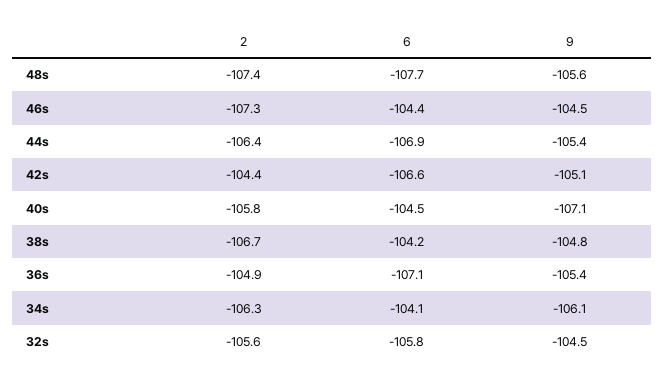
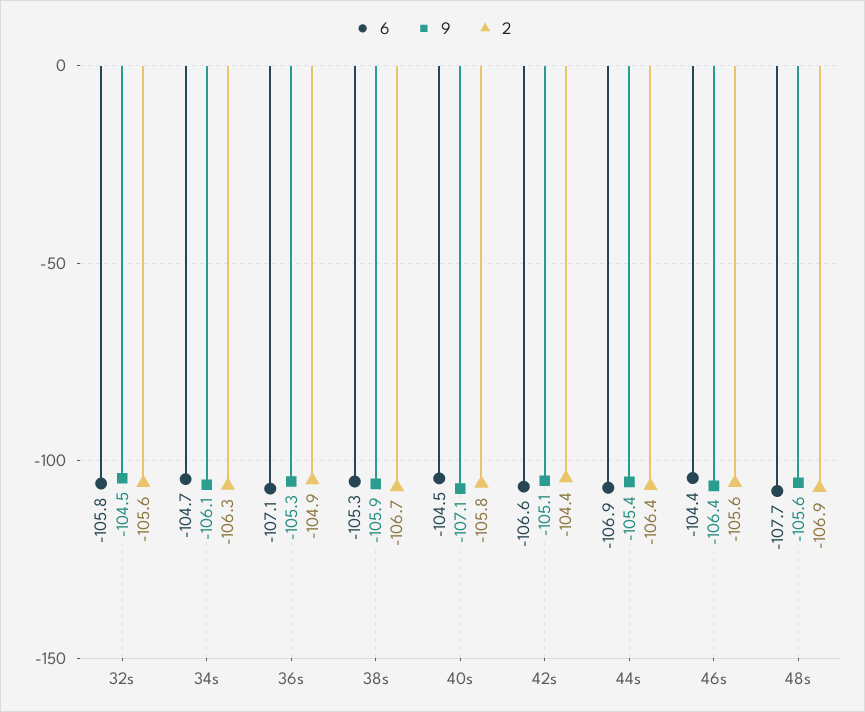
  {
    "2": {
-     "48s": -107.4,
+     "48s": -106.9,
-     "46s": -107.3,
+     "46s": -105.6,
      "44s": -106.4,
      "42s": -104.4,
      "40s": -105.8,
      "38s": -106.7,
      "36s": -104.9,
      "34s": -106.3,
      "32s": -105.6
    },
    "6": {
      "48s": -107.7,
      "46s": -104.4,
      "44s": -106.9,
      "42s": -106.6,
      "40s": -104.5,
-     "38s": -104.2,
+     "38s": -105.3,
      "36s": -107.1,
-     "34s": -104.1,
+     "34s": -104.7,
      "32s": -105.8
    },
    "9": {
      "48s": -105.6,
-     "46s": -104.5,
+     "46s": -106.4,
      "44s": -105.4,
      "42s": -105.1,
      "40s": -107.1,
-     "38s": -104.8,
+     "38s": -105.9,
-     "36s": -105.4,
+     "36s": -105.3,
      "34s": -106.1,
      "32s": -104.5
    }
  }

